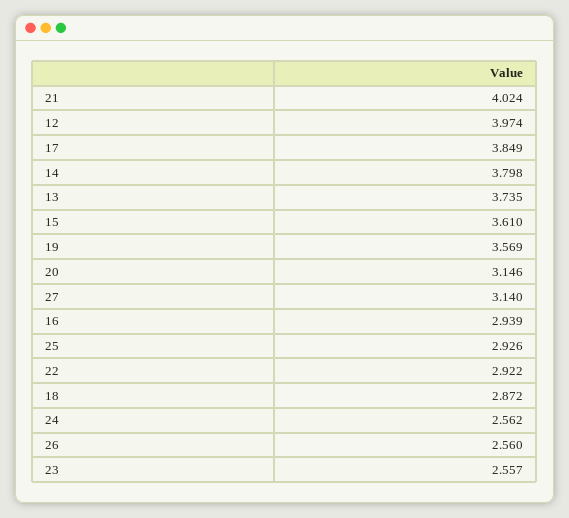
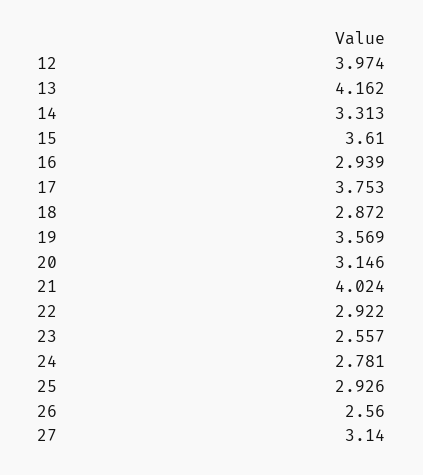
  {
    "21": 4.024,
    "12": 3.974,
-   "17": 3.849,
+   "17": 3.753,
-   "14": 3.798,
+   "14": 3.313,
-   "13": 3.735,
+   "13": 4.162,
    "15": 3.61,
    "19": 3.569,
    "20": 3.146,
    "27": 3.14,
    "16": 2.939,
    "25": 2.926,
    "22": 2.922,
    "18": 2.872,
-   "24": 2.562,
+   "24": 2.781,
    "26": 2.56,
    "23": 2.557
  }

